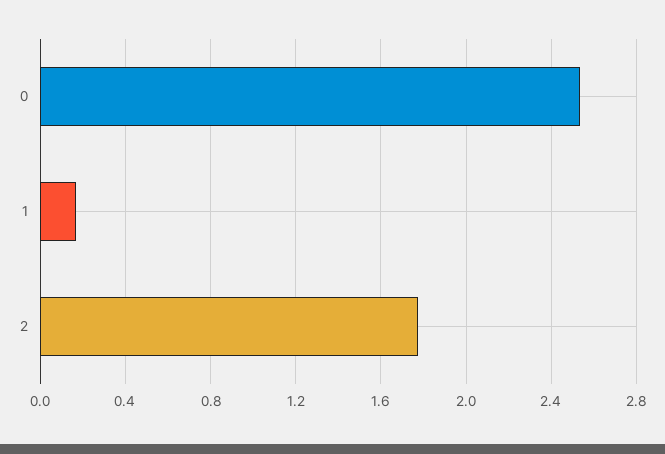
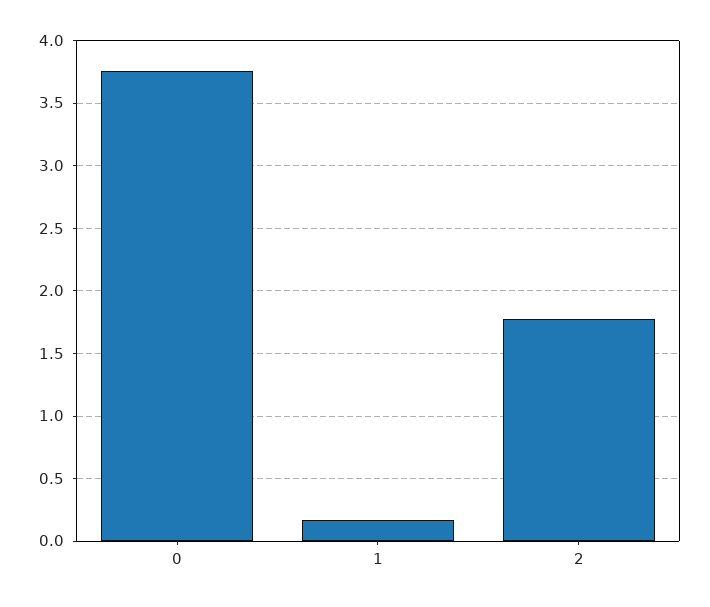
  {
-   "0": 2.55,
+   "0": 3.75,
    "1": 0.15,
    "2": 1.75
  }

